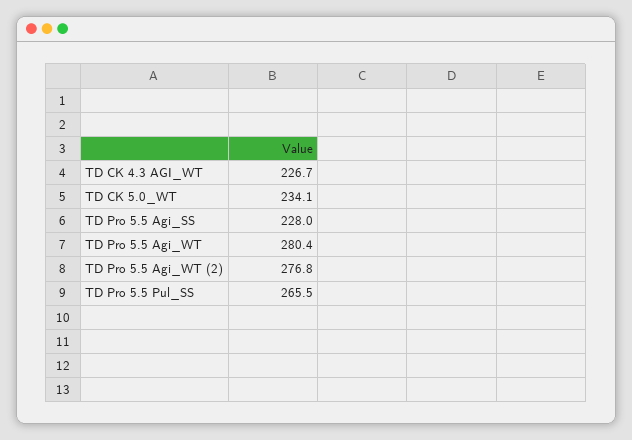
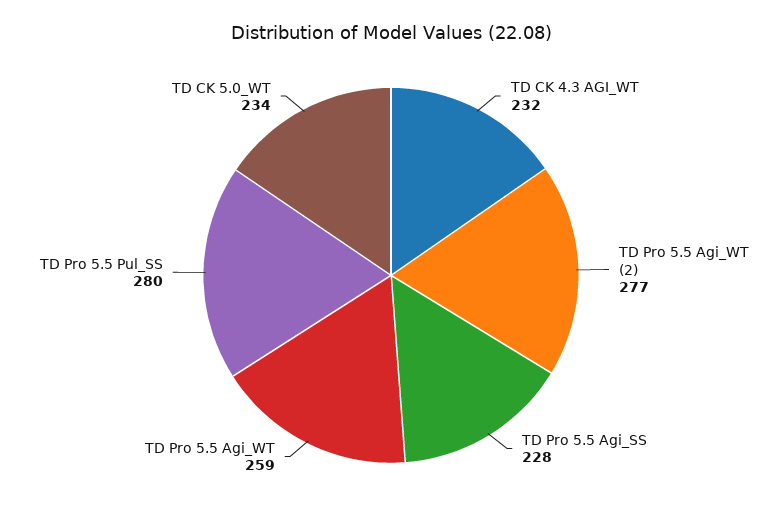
  {
-   "TD CK 4.3 AGI_WT": 226.7,
+   "TD CK 4.3 AGI_WT": 232,
    "TD CK 5.0_WT": 234.1,
    "TD Pro 5.5 Agi_SS": 228,
-   "TD Pro 5.5 Agi_WT": 280.4,
+   "TD Pro 5.5 Agi_WT": 259,
    "TD Pro 5.5 Agi_WT (2)": 276.8,
-   "TD Pro 5.5 Pul_SS": 265.5
+   "TD Pro 5.5 Pul_SS": 280
  }

